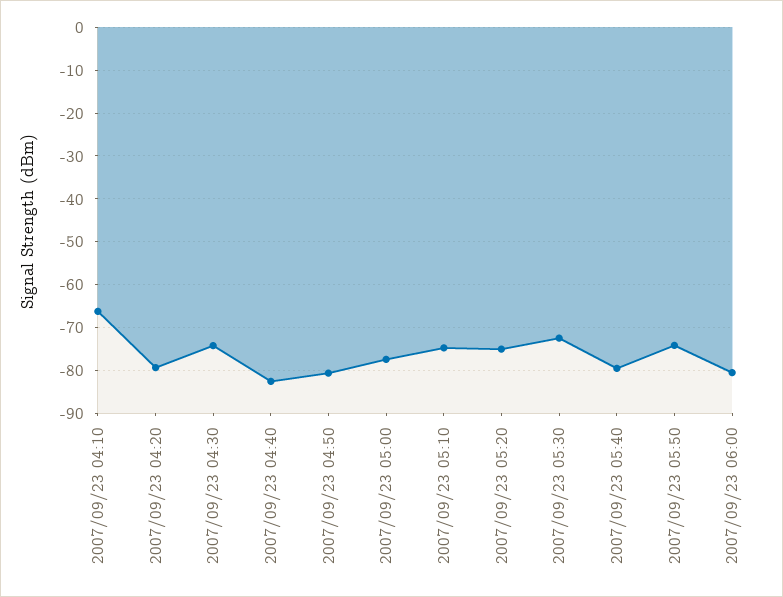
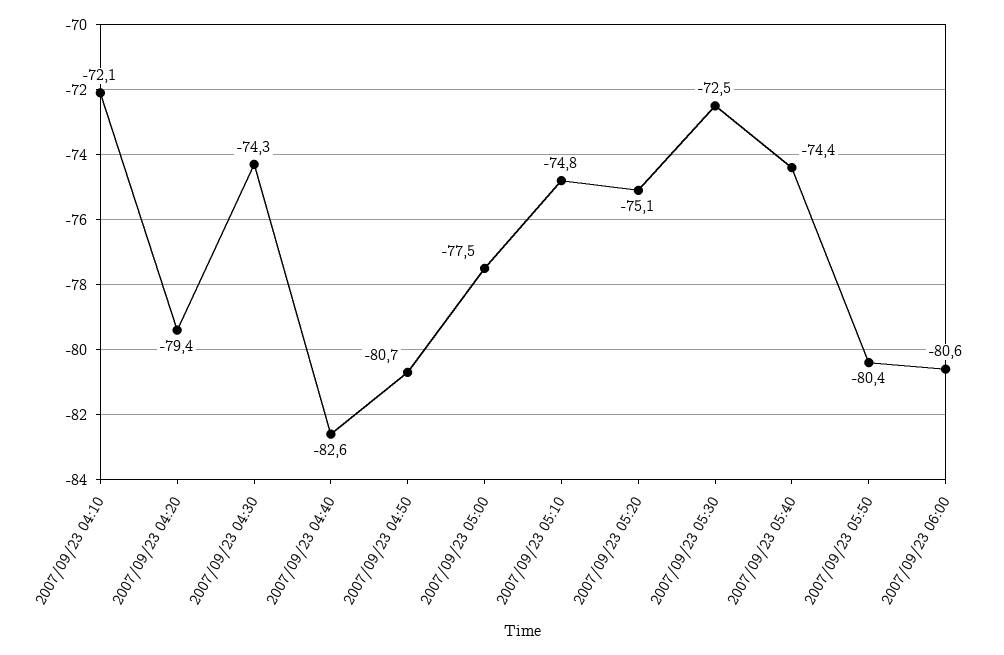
  {
-   "2007/09/23 04:10": -66,
+   "2007/09/23 04:10": -72.1,
    "2007/09/23 04:20": -79.4,
    "2007/09/23 04:30": -74.3,
    "2007/09/23 04:40": -82.6,
    "2007/09/23 04:50": -80.7,
    "2007/09/23 05:00": -77.5,
    "2007/09/23 05:10": -74.8,
    "2007/09/23 05:20": -75.1,
    "2007/09/23 05:30": -72.5,
-   "2007/09/23 05:40": -80,
+   "2007/09/23 05:40": -74.4,
-   "2007/09/23 05:50": -74,
+   "2007/09/23 05:50": -80.4,
    "2007/09/23 06:00": -80.6
  }

